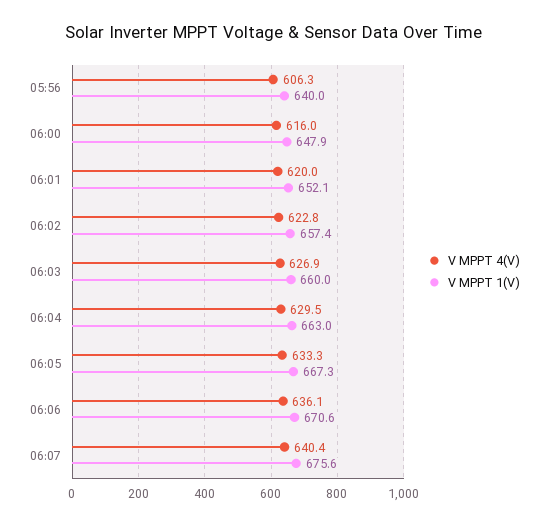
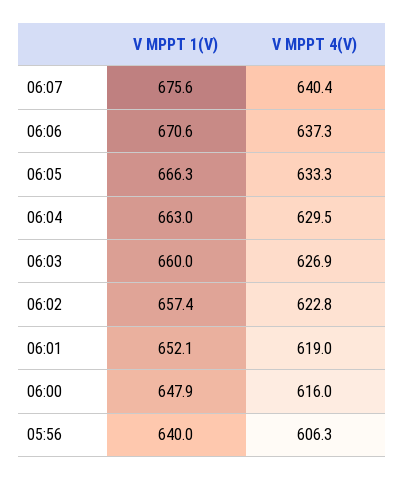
  {
    "V MPPT 4(V)": {
      "05:56": 606.3,
      "06:00": 616,
-     "06:01": 620,
+     "06:01": 619,
      "06:02": 622.8,
      "06:03": 626.9,
      "06:04": 629.5,
      "06:05": 633.3,
-     "06:06": 636.1,
+     "06:06": 637.3,
      "06:07": 640.4
    },
    "V MPPT 1(V)": {
      "05:56": 640,
      "06:00": 647.9,
      "06:01": 652.1,
      "06:02": 657.4,
      "06:03": 660,
      "06:04": 663,
-     "06:05": 667.3,
+     "06:05": 666.3,
      "06:06": 670.6,
      "06:07": 675.6
    }
  }

